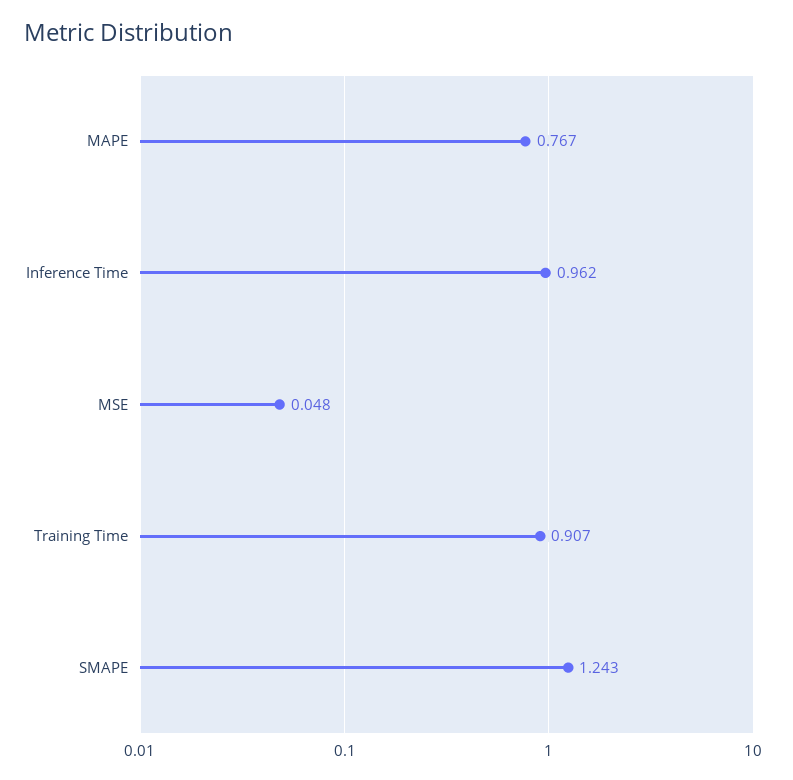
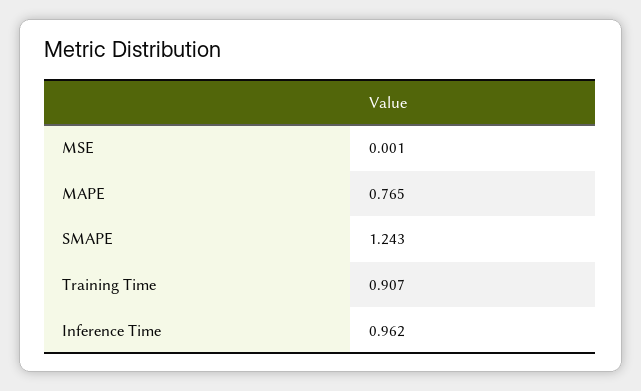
  {
-   "MAPE": 0.767,
+   "MAPE": 0.765,
    "Inference Time": 0.962,
-   "MSE": 0.048,
+   "MSE": 0.001,
    "Training Time": 0.907,
    "SMAPE": 1.243
  }

